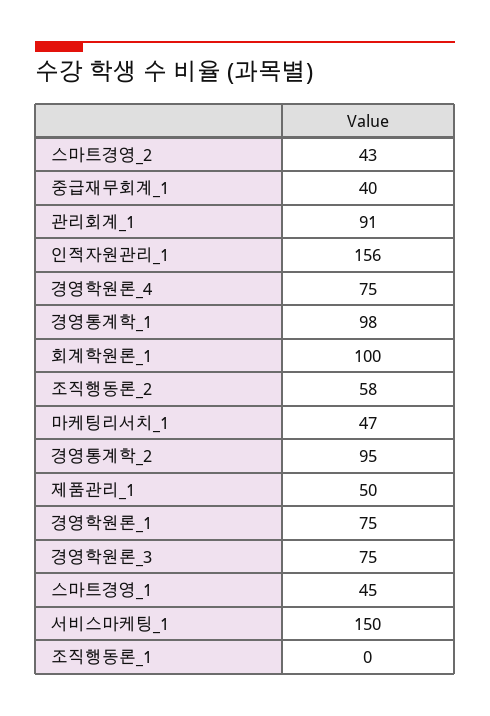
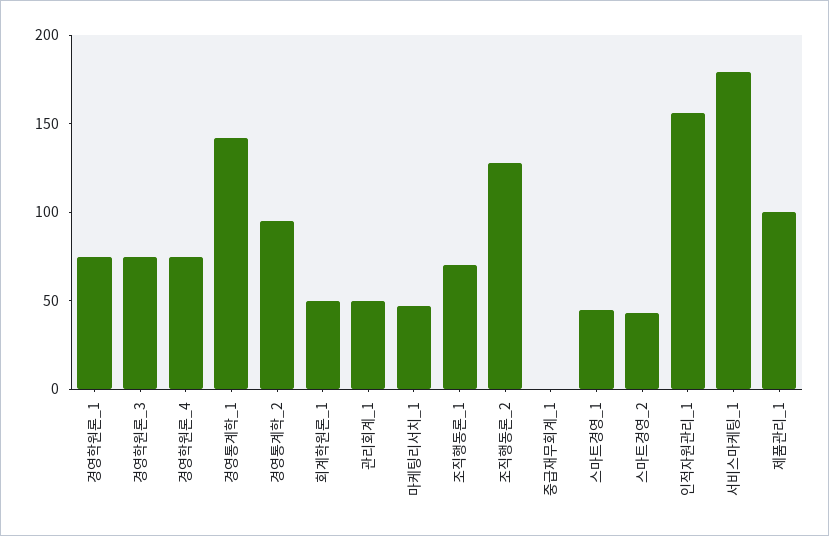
  {
    "스마트경영_2": 43,
-   "중급재무회계_1": 40,
+   "중급재무회계_1": 0,
-   "관리회계_1": 91,
+   "관리회계_1": 50,
    "인적자원관리_1": 156,
    "경영학원론_4": 75,
-   "경영통계학_1": 98,
+   "경영통계학_1": 140,
-   "회계학원론_1": 100,
+   "회계학원론_1": 50,
-   "조직행동론_2": 58,
+   "조직행동론_2": 130,
    "마케팅리서치_1": 47,
    "경영통계학_2": 95,
-   "제품관리_1": 50,
+   "제품관리_1": 100,
    "경영학원론_1": 75,
    "경영학원론_3": 75,
    "스마트경영_1": 45,
-   "서비스마케팅_1": 150,
+   "서비스마케팅_1": 180,
-   "조직행동론_1": 0
+   "조직행동론_1": 70
  }

